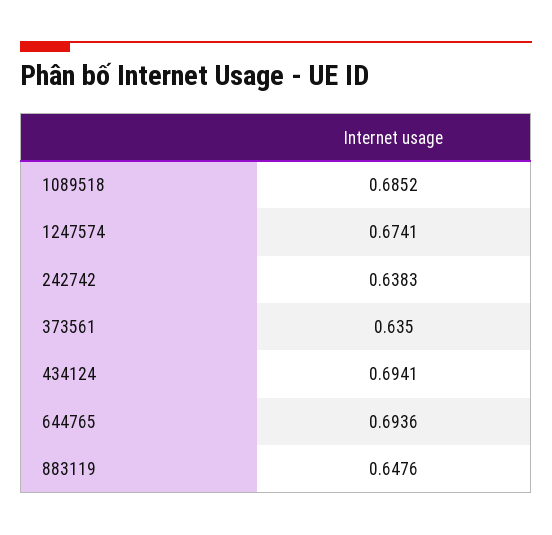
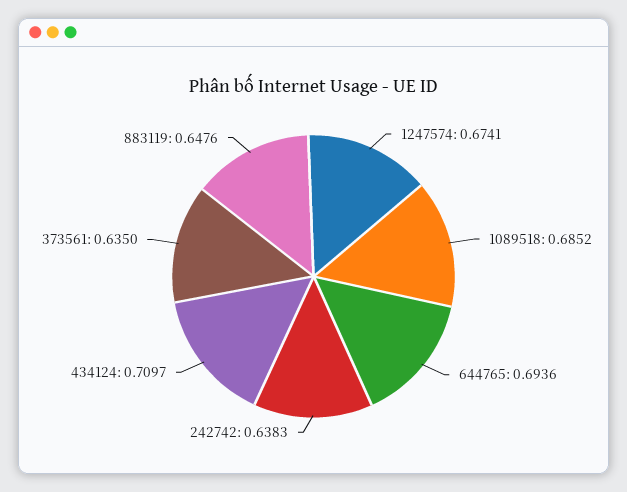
  {
    "1089518": 0.6852,
    "1247574": 0.6741,
    "242742": 0.6383,
    "373561": 0.635,
-   "434124": 0.6941,
+   "434124": 0.7097,
    "644765": 0.6936,
    "883119": 0.6476
  }

